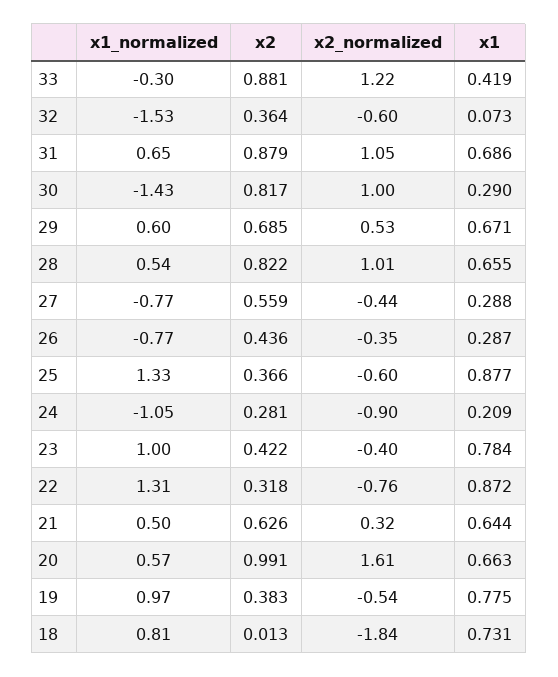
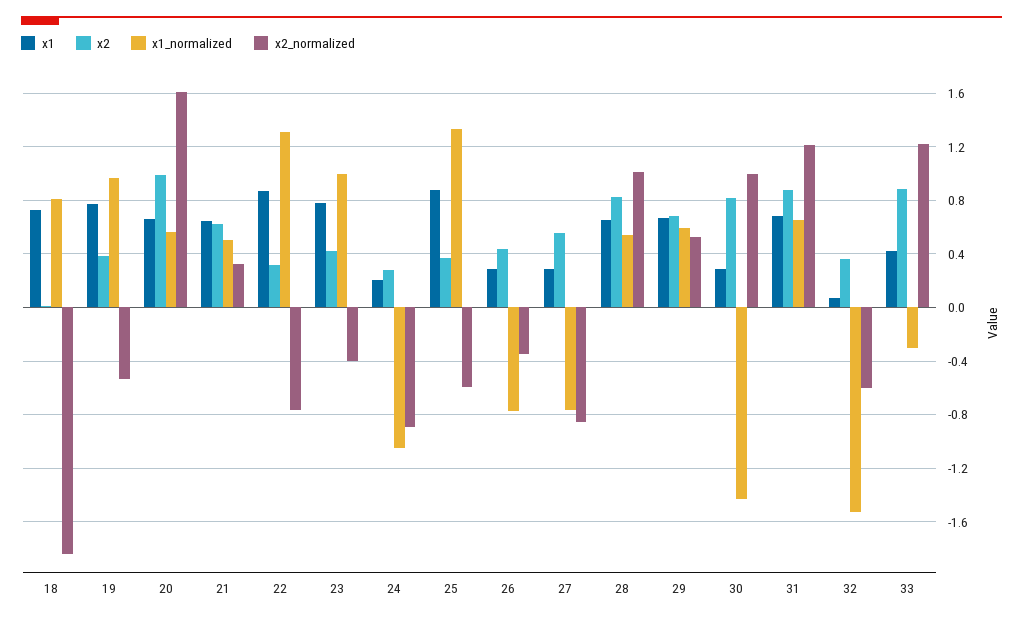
  {
    "x1_normalized": {
      "33": -0.3,
      "32": -1.53,
      "31": 0.65,
      "30": -1.43,
      "29": 0.6,
      "28": 0.54,
      "27": -0.77,
      "26": -0.77,
      "25": 1.33,
      "24": -1.05,
      "23": 1,
      "22": 1.31,
      "21": 0.5,
      "20": 0.57,
      "19": 0.97,
      "18": 0.81
    },
    "x2": {
      "33": 0.881,
      "32": 0.364,
      "31": 0.879,
      "30": 0.817,
      "29": 0.685,
      "28": 0.822,
      "27": 0.559,
      "26": 0.436,
      "25": 0.366,
      "24": 0.281,
      "23": 0.422,
      "22": 0.318,
      "21": 0.626,
      "20": 0.991,
      "19": 0.383,
      "18": 0.013
    },
    "x2_normalized": {
      "33": 1.22,
      "32": -0.6,
-     "31": 1.05,
+     "31": 1.2,
      "30": 1,
      "29": 0.53,
      "28": 1.01,
-     "27": -0.44,
+     "27": -0.85,
      "26": -0.35,
      "25": -0.6,
      "24": -0.9,
      "23": -0.4,
      "22": -0.76,
      "21": 0.32,
      "20": 1.61,
      "19": -0.54,
      "18": -1.84
    },
    "x1": {
      "33": 0.419,
      "32": 0.073,
      "31": 0.686,
      "30": 0.29,
      "29": 0.671,
      "28": 0.655,
      "27": 0.288,
      "26": 0.287,
      "25": 0.877,
      "24": 0.209,
      "23": 0.784,
      "22": 0.872,
      "21": 0.644,
      "20": 0.663,
      "19": 0.775,
      "18": 0.731
    }
  }

